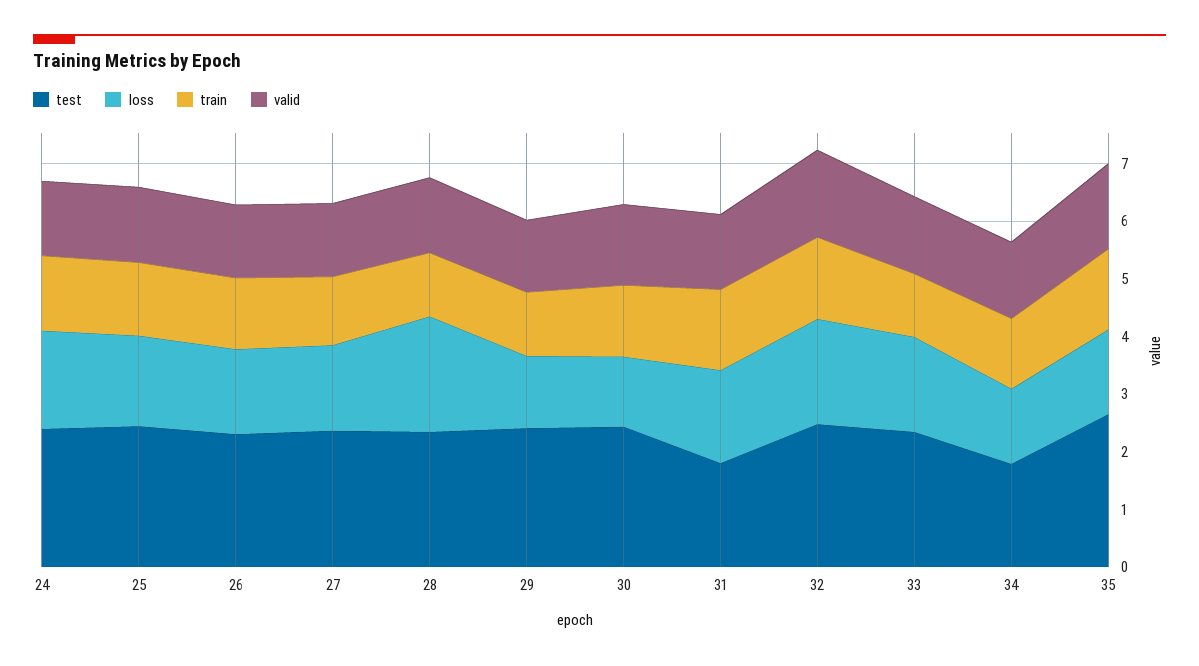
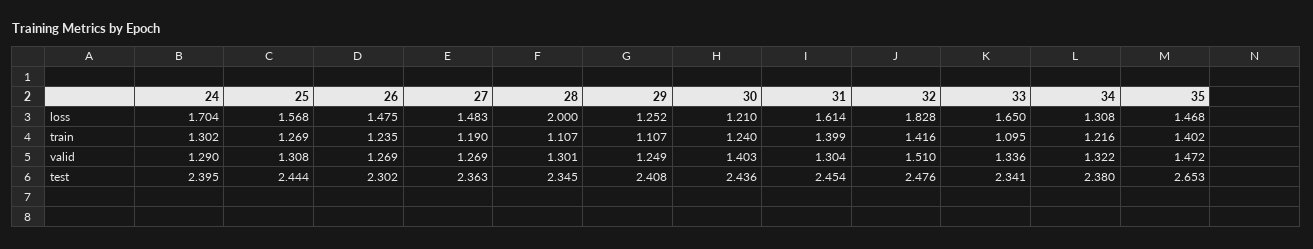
  {
    "test": {
      "24": 2.395,
      "25": 2.444,
      "26": 2.302,
      "27": 2.363,
      "28": 2.345,
      "29": 2.408,
      "30": 2.436,
-     "31": 1.8,
+     "31": 2.454,
      "32": 2.476,
      "33": 2.341,
-     "34": 1.8,
+     "34": 2.38,
      "35": 2.653
    },
    "loss": {
      "24": 1.704,
      "25": 1.568,
      "26": 1.475,
      "27": 1.483,
      "28": 2,
      "29": 1.252,
      "30": 1.21,
      "31": 1.614,
      "32": 1.828,
      "33": 1.65,
      "34": 1.308,
      "35": 1.468
    },
    "train": {
      "24": 1.302,
      "25": 1.269,
      "26": 1.235,
      "27": 1.19,
      "28": 1.107,
      "29": 1.107,
      "30": 1.24,
      "31": 1.399,
      "32": 1.416,
      "33": 1.095,
      "34": 1.216,
      "35": 1.402
    },
    "valid": {
      "24": 1.29,
      "25": 1.308,
      "26": 1.269,
      "27": 1.269,
      "28": 1.301,
      "29": 1.249,
      "30": 1.403,
      "31": 1.304,
      "32": 1.51,
      "33": 1.336,
      "34": 1.322,
      "35": 1.472
    }
  }

